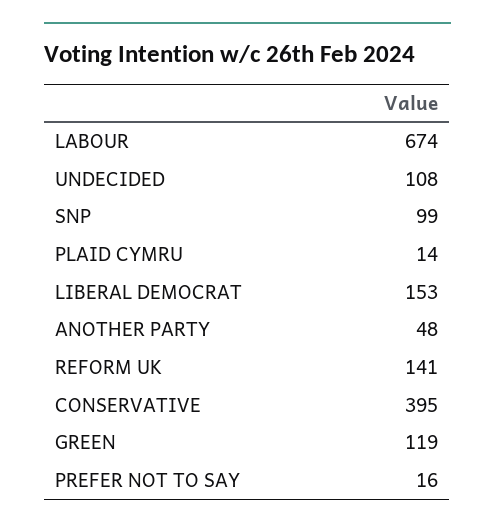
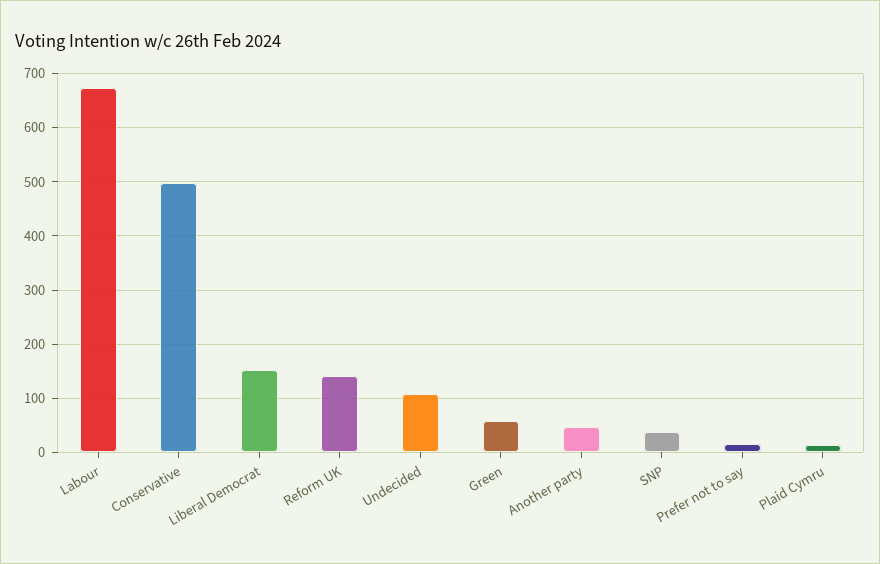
  {
    "LABOUR": 674,
    "UNDECIDED": 108,
-   "SNP": 99,
+   "SNP": 40,
    "PLAID CYMRU": 14,
    "LIBERAL DEMOCRAT": 153,
    "ANOTHER PARTY": 48,
    "REFORM UK": 141,
-   "CONSERVATIVE": 395,
+   "CONSERVATIVE": 500,
-   "GREEN": 119,
+   "GREEN": 60,
    "PREFER NOT TO SAY": 16
  }

